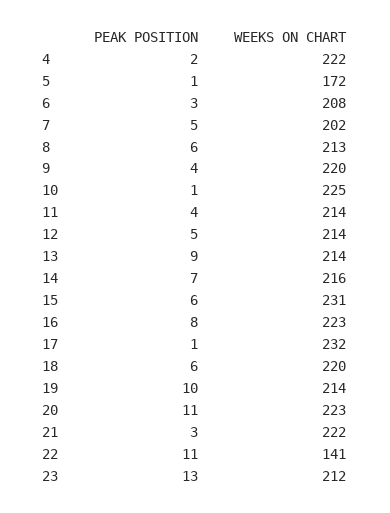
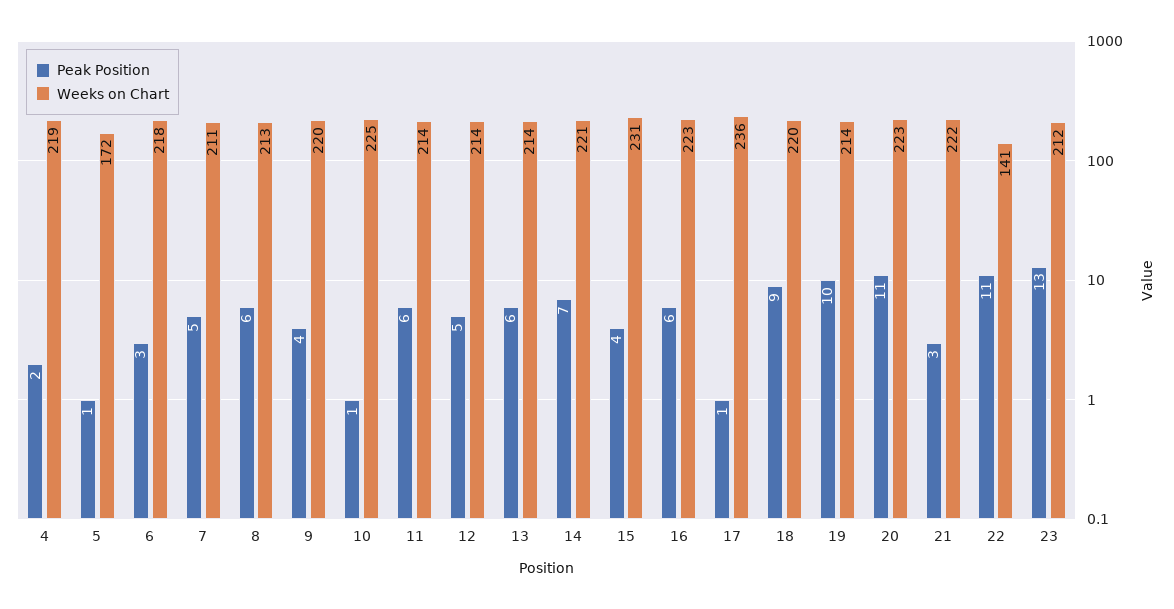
  {
    "PEAK POSITION": {
      "4": 2,
      "5": 1,
      "6": 3,
      "7": 5,
      "8": 6,
      "9": 4,
      "10": 1,
-     "11": 4,
+     "11": 6,
      "12": 5,
-     "13": 9,
+     "13": 6,
      "14": 7,
-     "15": 6,
+     "15": 4,
-     "16": 8,
+     "16": 6,
      "17": 1,
-     "18": 6,
+     "18": 9,
      "19": 10,
      "20": 11,
      "21": 3,
      "22": 11,
      "23": 13
    },
    "WEEKS ON CHART": {
-     "4": 222,
+     "4": 219,
      "5": 172,
-     "6": 208,
+     "6": 218,
-     "7": 202,
+     "7": 211,
      "8": 213,
      "9": 220,
      "10": 225,
      "11": 214,
      "12": 214,
      "13": 214,
-     "14": 216,
+     "14": 221,
      "15": 231,
      "16": 223,
-     "17": 232,
+     "17": 236,
      "18": 220,
      "19": 214,
      "20": 223,
      "21": 222,
      "22": 141,
      "23": 212
    }
  }

